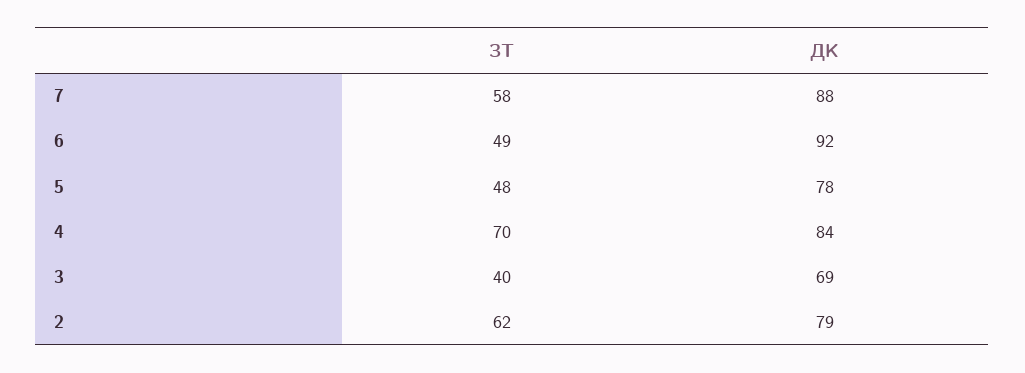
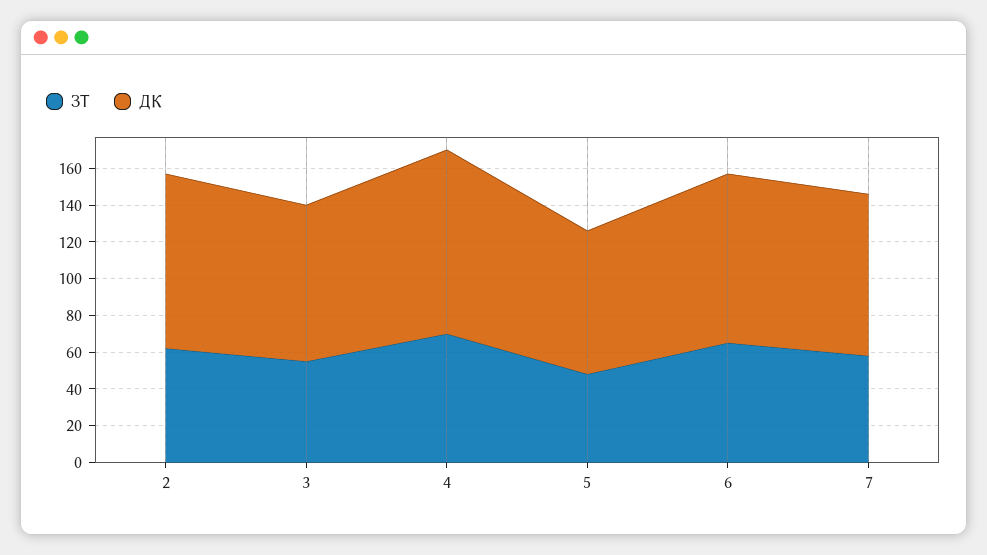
  {
    "ЗТ": {
      "7": 58,
-     "6": 49,
+     "6": 65,
      "5": 48,
      "4": 70,
-     "3": 40,
+     "3": 55,
      "2": 62
    },
    "ДК": {
      "7": 88,
      "6": 92,
      "5": 78,
-     "4": 84,
+     "4": 100,
-     "3": 69,
+     "3": 85,
-     "2": 79
+     "2": 95
    }
  }

